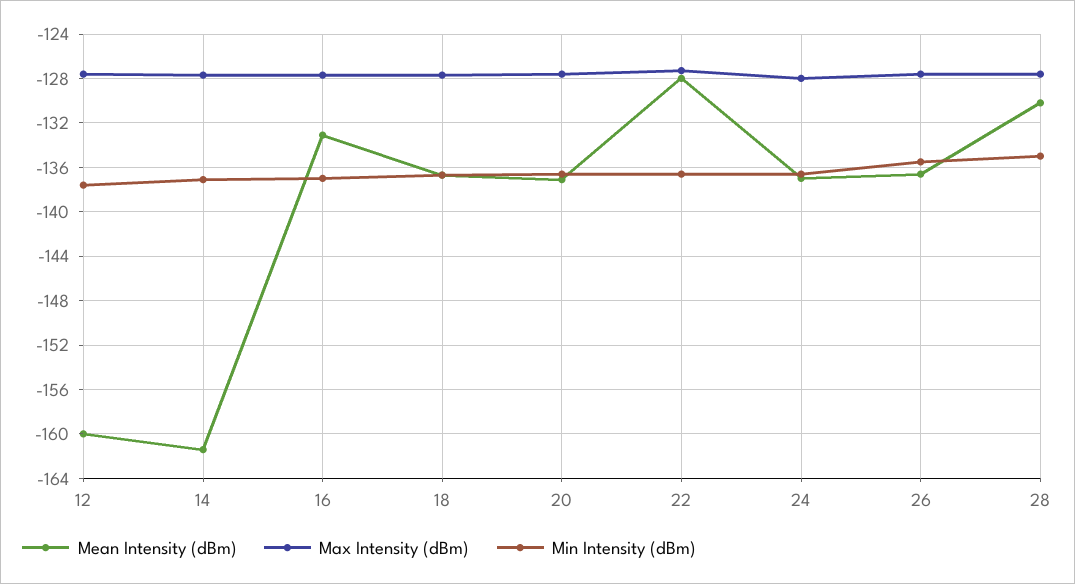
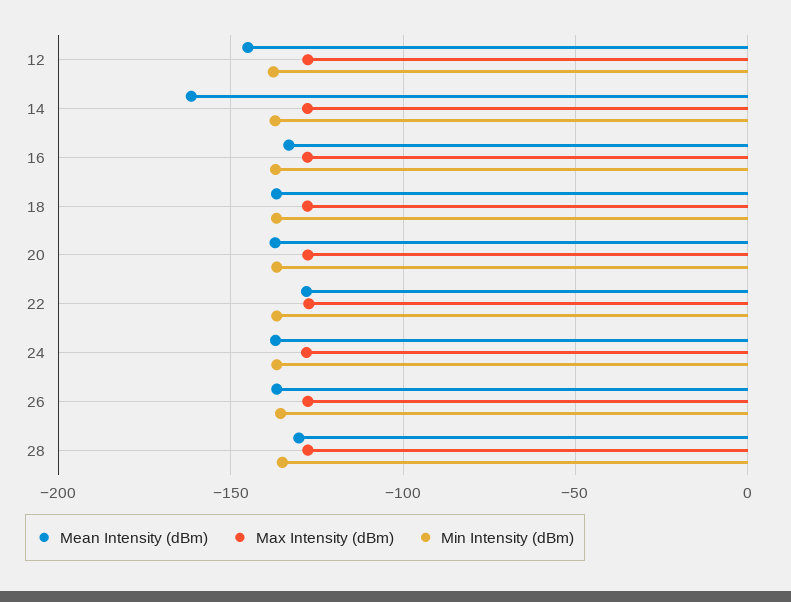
  {
    "Mean Intensity (dBm)": {
-     "12": -160,
+     "12": -145,
      "14": -161,
      "16": -133,
      "18": -137,
      "20": -137,
      "22": -128,
      "24": -137,
      "26": -137,
      "28": -130
    },
    "Max Intensity (dBm)": {
      "12": -128,
      "14": -128,
      "16": -128,
      "18": -128,
      "20": -128,
      "22": -127,
      "24": -128,
      "26": -128,
      "28": -128
    },
    "Min Intensity (dBm)": {
      "12": -138,
      "14": -137,
      "16": -137,
      "18": -137,
      "20": -137,
      "22": -137,
      "24": -137,
      "26": -136,
      "28": -135
    }
  }

